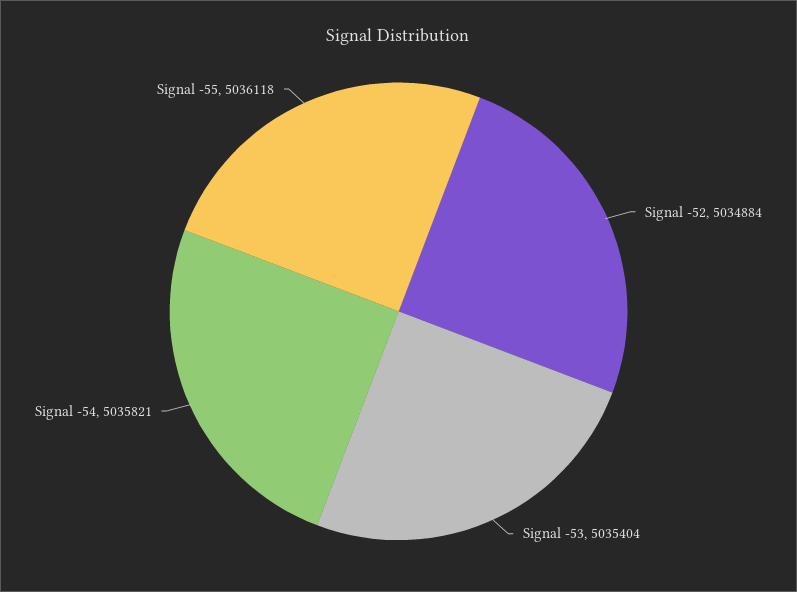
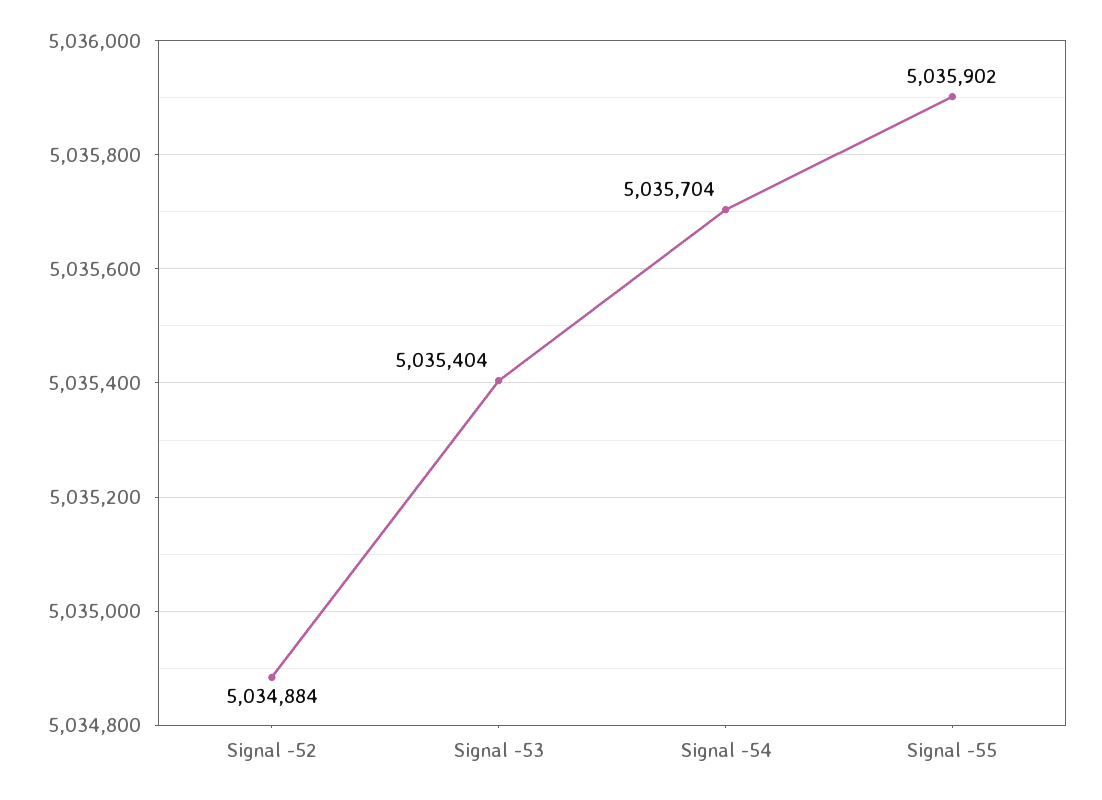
  {
    "Signal -52": 5034884,
    "Signal -53": 5035404,
-   "Signal -54": 5035821,
+   "Signal -54": 5035704,
-   "Signal -55": 5036118
+   "Signal -55": 5035902
  }

